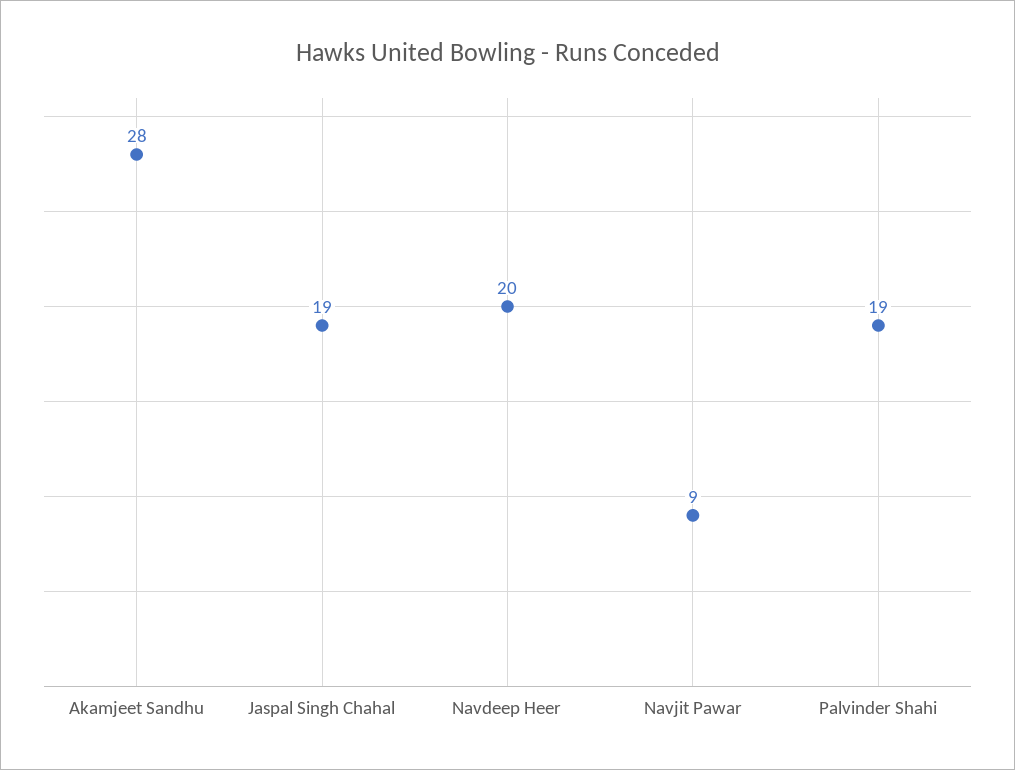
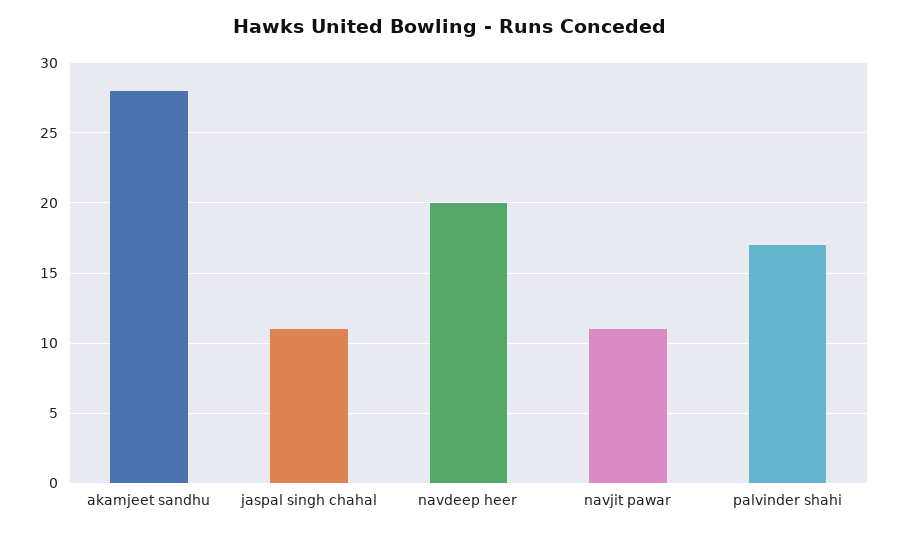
  {
    "Akamjeet Sandhu": 28,
-   "Jaspal Singh Chahal": 19,
+   "Jaspal Singh Chahal": 11,
    "Navdeep Heer": 20,
-   "Navjit Pawar": 9,
+   "Navjit Pawar": 11,
-   "Palvinder Shahi": 19
+   "Palvinder Shahi": 17
  }

